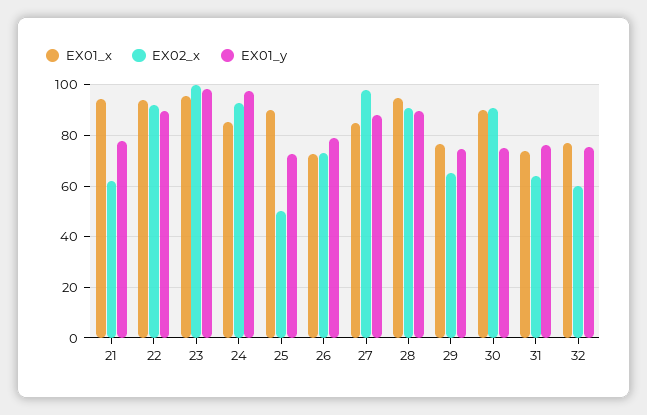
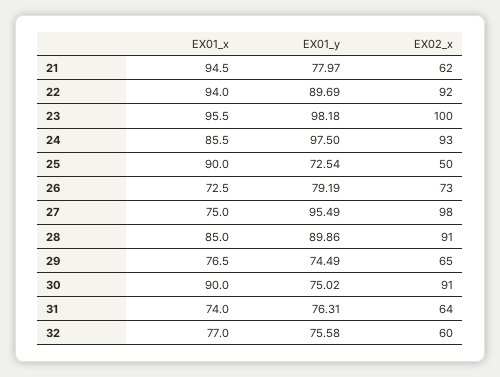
  {
    "EX01_x": {
      "21": 94.5,
      "22": 94,
      "23": 95.5,
      "24": 85.5,
      "25": 90,
      "26": 72.5,
-     "27": 85,
+     "27": 75,
-     "28": 95,
+     "28": 85,
      "29": 76.5,
      "30": 90,
      "31": 74,
      "32": 77
    },
    "EX02_x": {
      "21": 62,
      "22": 92,
      "23": 100,
      "24": 93,
      "25": 50,
      "26": 73,
      "27": 98,
      "28": 91,
      "29": 65,
      "30": 91,
      "31": 64,
      "32": 60
    },
    "EX01_y": {
      "21": 77.97,
      "22": 89.69,
      "23": 98.18,
      "24": 97.5,
      "25": 72.54,
      "26": 79.19,
-     "27": 87.5,
+     "27": 95.49,
      "28": 89.86,
      "29": 74.49,
      "30": 75.02,
      "31": 76.31,
      "32": 75.58
    }
  }

